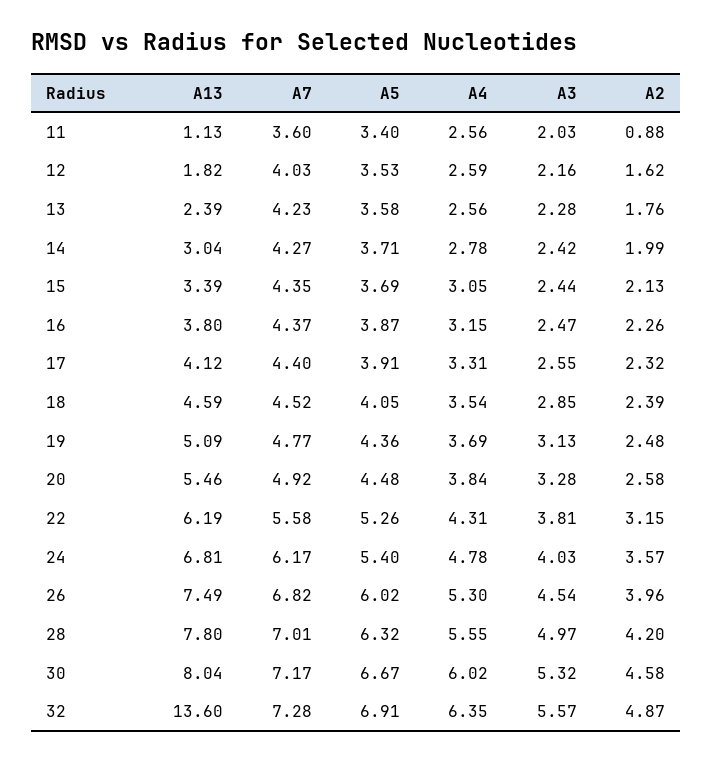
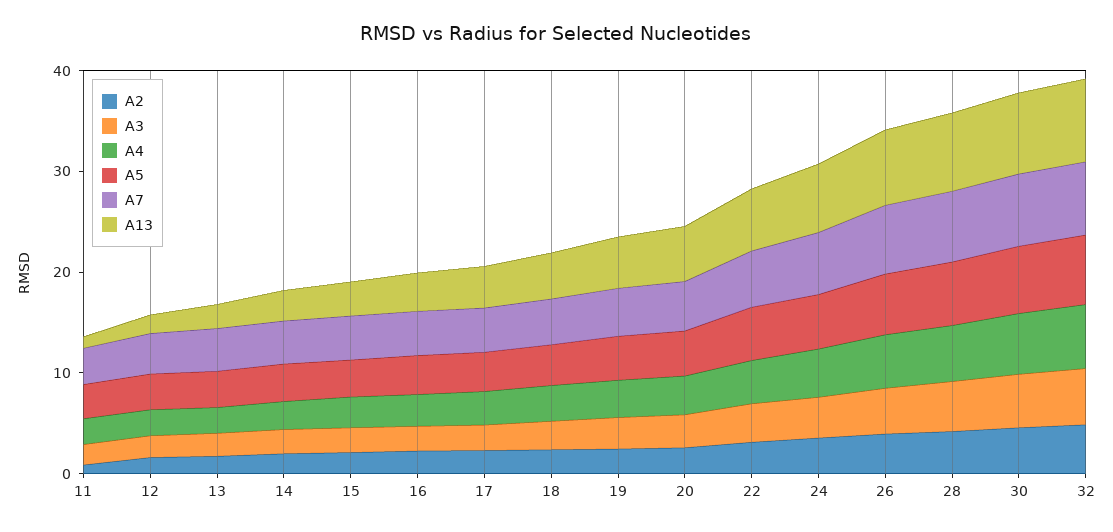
  {
    "A13": {
      "11": 1.13,
      "12": 1.82,
      "13": 2.39,
      "14": 3.04,
      "15": 3.39,
      "16": 3.8,
      "17": 4.12,
      "18": 4.59,
      "19": 5.09,
      "20": 5.46,
      "22": 6.19,
      "24": 6.81,
      "26": 7.49,
      "28": 7.8,
      "30": 8.04,
-     "32": 13.6
+     "32": 8
    },
    "A7": {
      "11": 3.6,
      "12": 4.03,
      "13": 4.23,
      "14": 4.27,
      "15": 4.35,
      "16": 4.37,
      "17": 4.4,
      "18": 4.52,
      "19": 4.77,
      "20": 4.92,
      "22": 5.58,
      "24": 6.17,
      "26": 6.82,
      "28": 7.01,
      "30": 7.17,
      "32": 7.28
    },
    "A5": {
      "11": 3.4,
      "12": 3.53,
      "13": 3.58,
      "14": 3.71,
      "15": 3.69,
      "16": 3.87,
      "17": 3.91,
      "18": 4.05,
      "19": 4.36,
      "20": 4.48,
      "22": 5.26,
      "24": 5.4,
      "26": 6.02,
      "28": 6.32,
      "30": 6.67,
      "32": 6.91
    },
    "A4": {
      "11": 2.56,
      "12": 2.59,
      "13": 2.56,
      "14": 2.78,
      "15": 3.05,
      "16": 3.15,
      "17": 3.31,
      "18": 3.54,
      "19": 3.69,
      "20": 3.84,
      "22": 4.31,
      "24": 4.78,
      "26": 5.3,
      "28": 5.55,
      "30": 6.02,
      "32": 6.35
    },
    "A3": {
      "11": 2.03,
      "12": 2.16,
      "13": 2.28,
      "14": 2.42,
      "15": 2.44,
      "16": 2.47,
      "17": 2.55,
      "18": 2.85,
      "19": 3.13,
      "20": 3.28,
      "22": 3.81,
      "24": 4.03,
      "26": 4.54,
      "28": 4.97,
      "30": 5.32,
      "32": 5.57
    },
    "A2": {
      "11": 0.88,
      "12": 1.62,
      "13": 1.76,
      "14": 1.99,
      "15": 2.13,
      "16": 2.26,
      "17": 2.32,
      "18": 2.39,
      "19": 2.48,
      "20": 2.58,
      "22": 3.15,
      "24": 3.57,
      "26": 3.96,
      "28": 4.2,
      "30": 4.58,
      "32": 4.87
    }
  }

